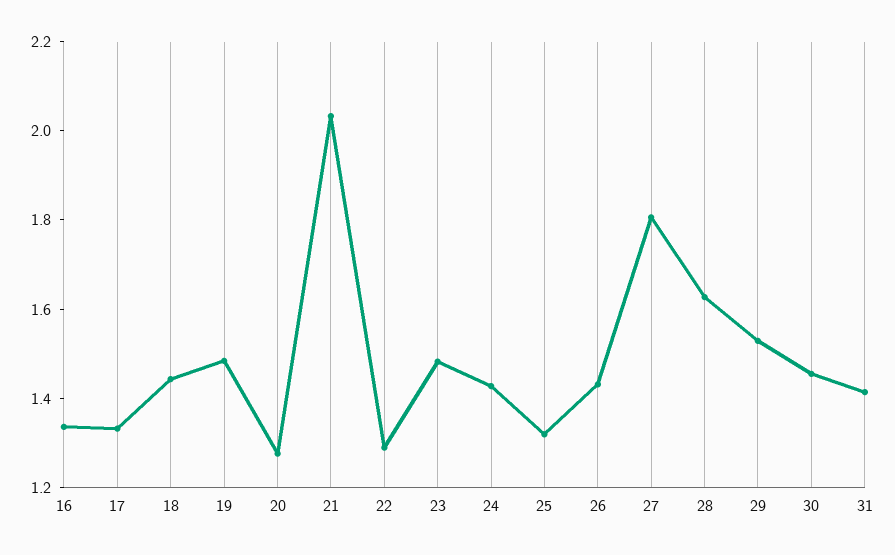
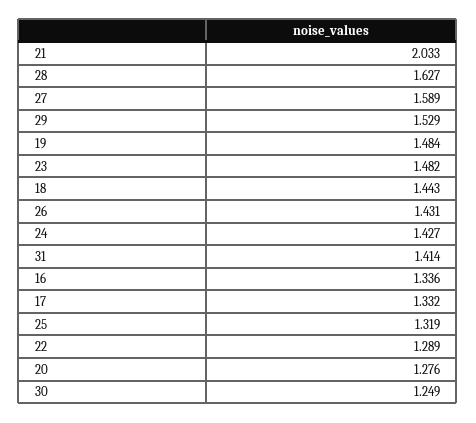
  {
    "16": 1.336,
    "17": 1.332,
    "18": 1.443,
    "19": 1.484,
    "20": 1.276,
    "21": 2.033,
    "22": 1.289,
    "23": 1.482,
    "24": 1.427,
    "25": 1.319,
    "26": 1.431,
-   "27": 1.8,
+   "27": 1.589,
    "28": 1.627,
    "29": 1.529,
-   "30": 1.45,
+   "30": 1.249,
    "31": 1.414
  }

